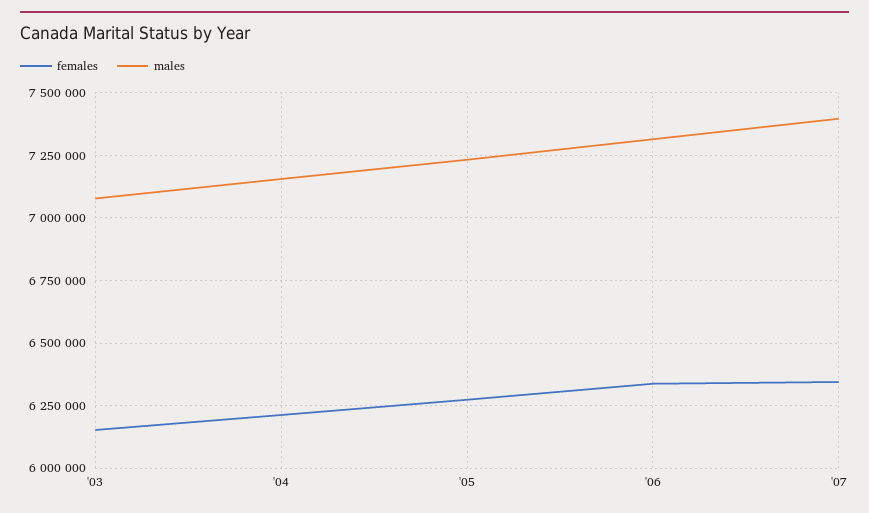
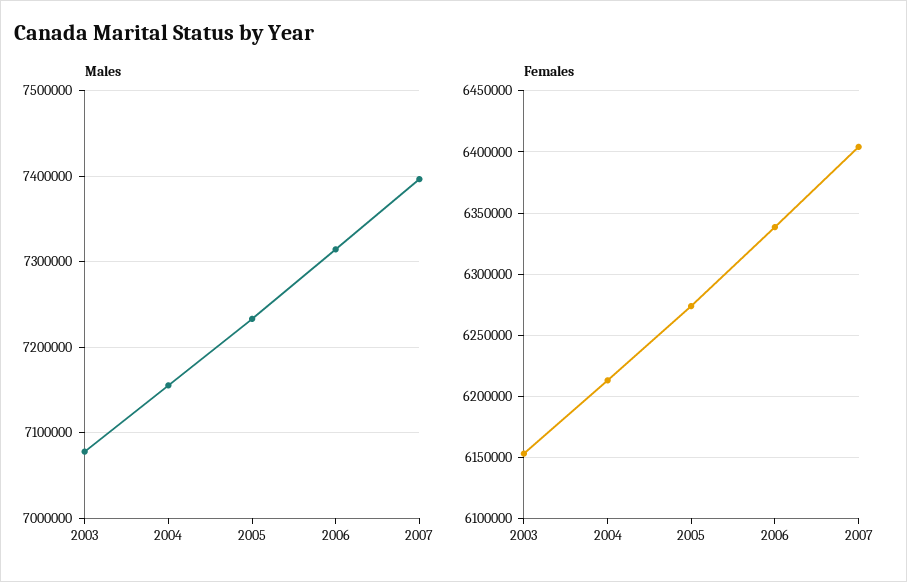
  {
    "females": {
      "'03": 6155000,
      "'04": 6215000,
      "'05": 6275000,
      "'06": 6340000,
-     "'07": 6350000
+     "'07": 6405000
    },
    "males": {
      "'03": 7080000,
      "'04": 7160000,
      "'05": 7230000,
      "'06": 7310000,
      "'07": 7400000
    }
  }

